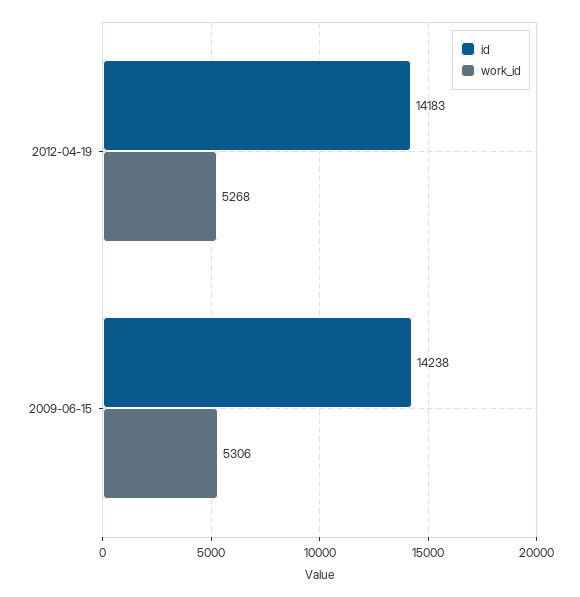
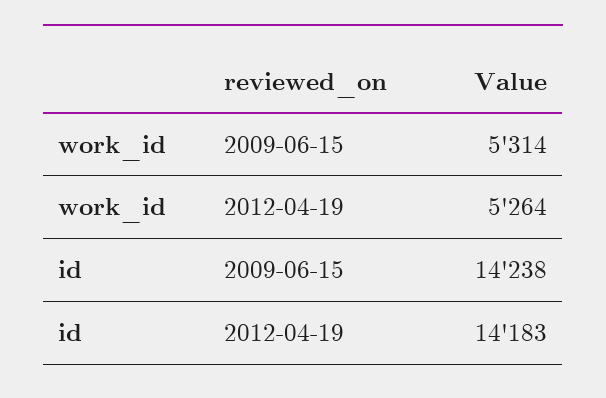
  {
    "id": {
      "2012-04-19": 14183,
      "2009-06-15": 14238
    },
    "work_id": {
-     "2012-04-19": 5268,
+     "2012-04-19": 5264,
-     "2009-06-15": 5306
+     "2009-06-15": 5314
    }
  }

